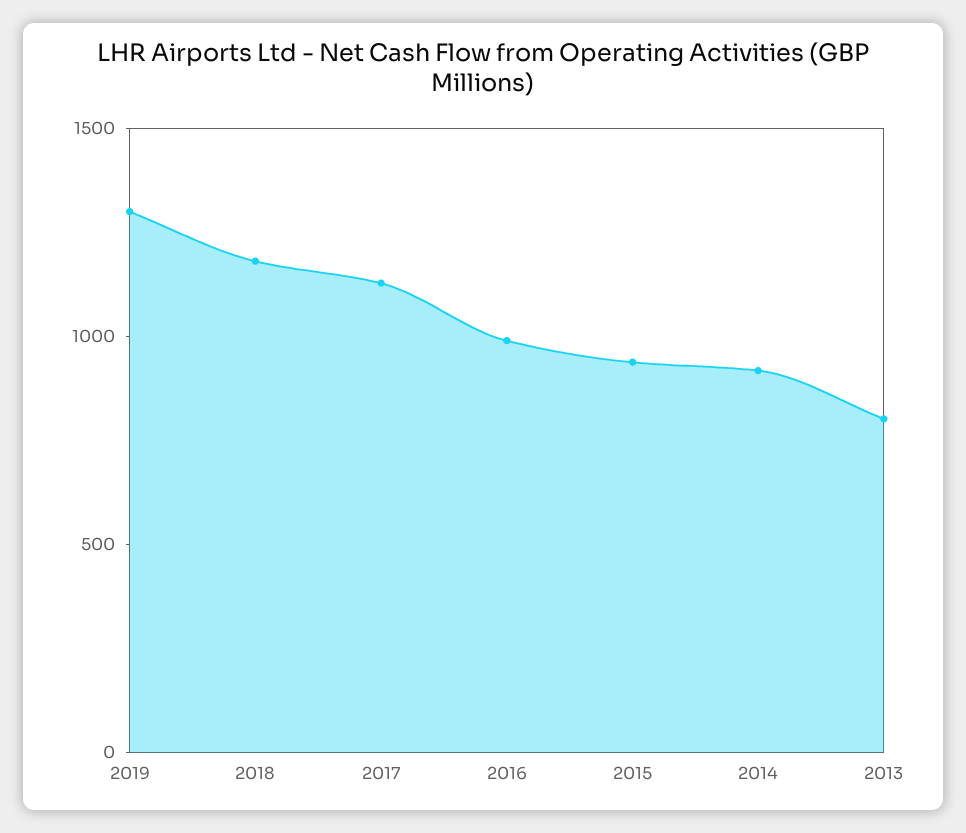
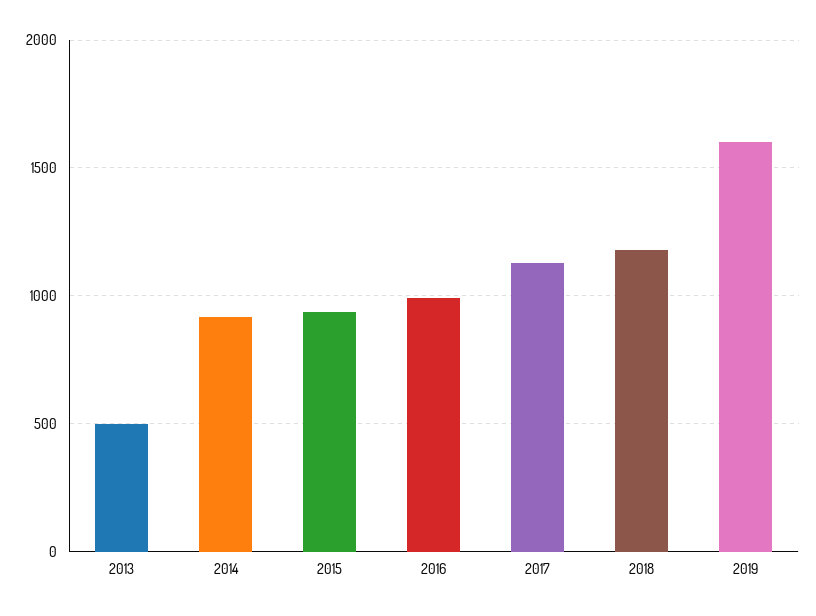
  {
-   "2019": 1300,
+   "2019": 1600,
    "2018": 1200,
    "2017": 1150,
    "2016": 1000,
    "2015": 950,
    "2014": 900,
-   "2013": 800
+   "2013": 500
  }

